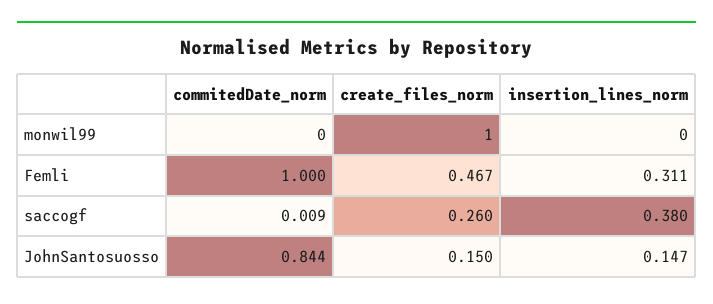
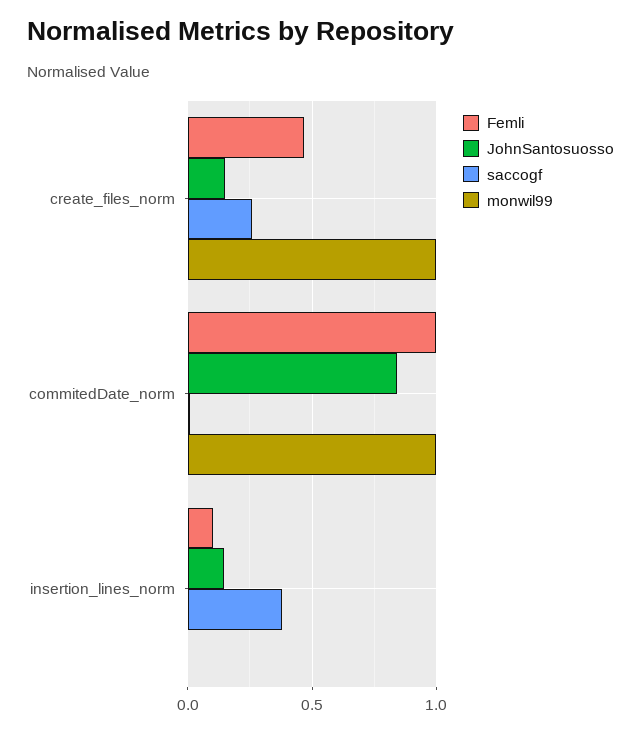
  {
    "monwil99": {
-     "commitedDate_norm": 0,
+     "commitedDate_norm": 1,
      "create_files_norm": 1,
      "insertion_lines_norm": 0
    },
    "Femli": {
      "commitedDate_norm": 1,
      "create_files_norm": 0.467,
-     "insertion_lines_norm": 0.311
+     "insertion_lines_norm": 0.1
    },
    "saccogf": {
      "commitedDate_norm": 0.009,
      "create_files_norm": 0.26,
      "insertion_lines_norm": 0.38
    },
    "JohnSantosuosso": {
      "commitedDate_norm": 0.844,
      "create_files_norm": 0.15,
      "insertion_lines_norm": 0.147
    }
  }

